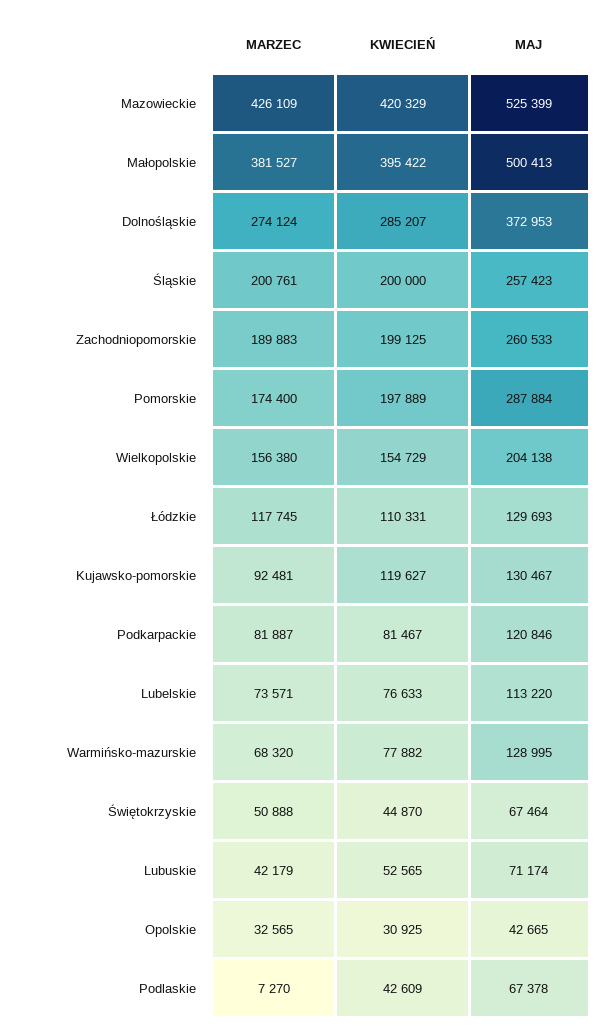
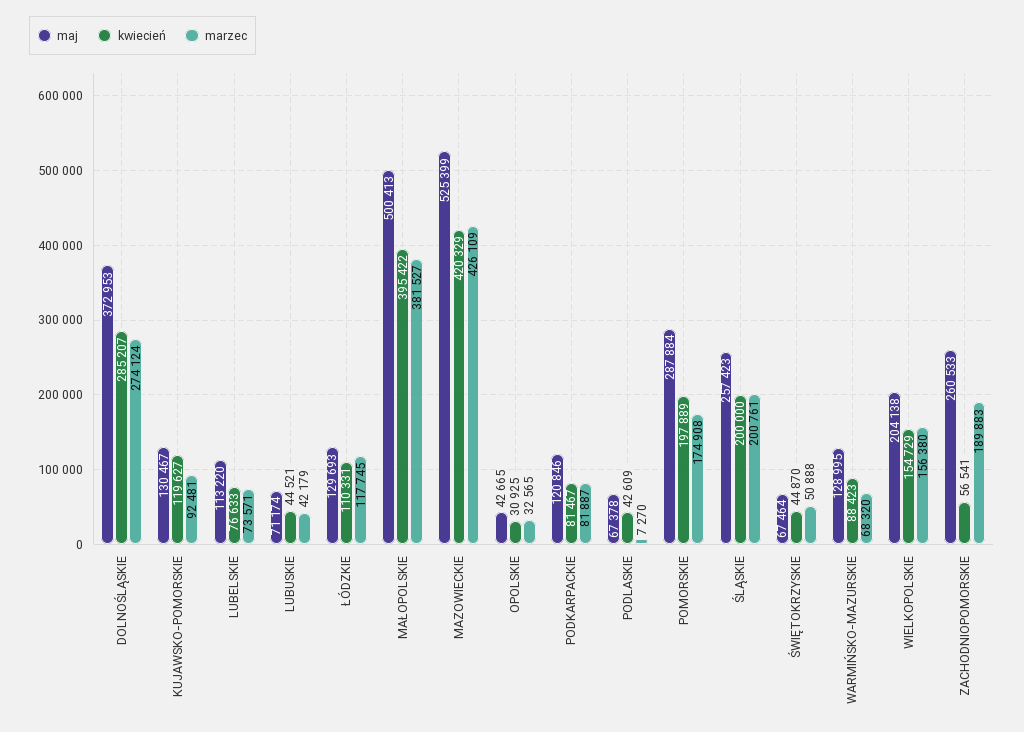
  {
    "MARZEC": {
      "Mazowieckie": 426109,
      "Małopolskie": 381527,
      "Dolnośląskie": 274124,
      "Śląskie": 200761,
      "Zachodniopomorskie": 189883,
-     "Pomorskie": 174400,
+     "Pomorskie": 174908,
      "Wielkopolskie": 156380,
      "Łódzkie": 117745,
      "Kujawsko-pomorskie": 92481,
      "Podkarpackie": 81887,
      "Lubelskie": 73571,
      "Warmińsko-mazurskie": 68320,
      "Świętokrzyskie": 50888,
      "Lubuskie": 42179,
      "Opolskie": 32565,
      "Podlaskie": 7270
    },
    "KWIECIEŃ": {
      "Mazowieckie": 420329,
      "Małopolskie": 395422,
      "Dolnośląskie": 285207,
      "Śląskie": 200000,
-     "Zachodniopomorskie": 199125,
+     "Zachodniopomorskie": 56541,
      "Pomorskie": 197889,
      "Wielkopolskie": 154729,
      "Łódzkie": 110331,
      "Kujawsko-pomorskie": 119627,
      "Podkarpackie": 81467,
      "Lubelskie": 76633,
-     "Warmińsko-mazurskie": 77882,
+     "Warmińsko-mazurskie": 88423,
      "Świętokrzyskie": 44870,
-     "Lubuskie": 52565,
+     "Lubuskie": 44521,
      "Opolskie": 30925,
      "Podlaskie": 42609
    },
    "MAJ": {
      "Mazowieckie": 525399,
      "Małopolskie": 500413,
      "Dolnośląskie": 372953,
      "Śląskie": 257423,
      "Zachodniopomorskie": 260533,
      "Pomorskie": 287884,
      "Wielkopolskie": 204138,
      "Łódzkie": 129693,
      "Kujawsko-pomorskie": 130467,
      "Podkarpackie": 120846,
      "Lubelskie": 113220,
      "Warmińsko-mazurskie": 128995,
      "Świętokrzyskie": 67464,
      "Lubuskie": 71174,
      "Opolskie": 42665,
      "Podlaskie": 67378
    }
  }

